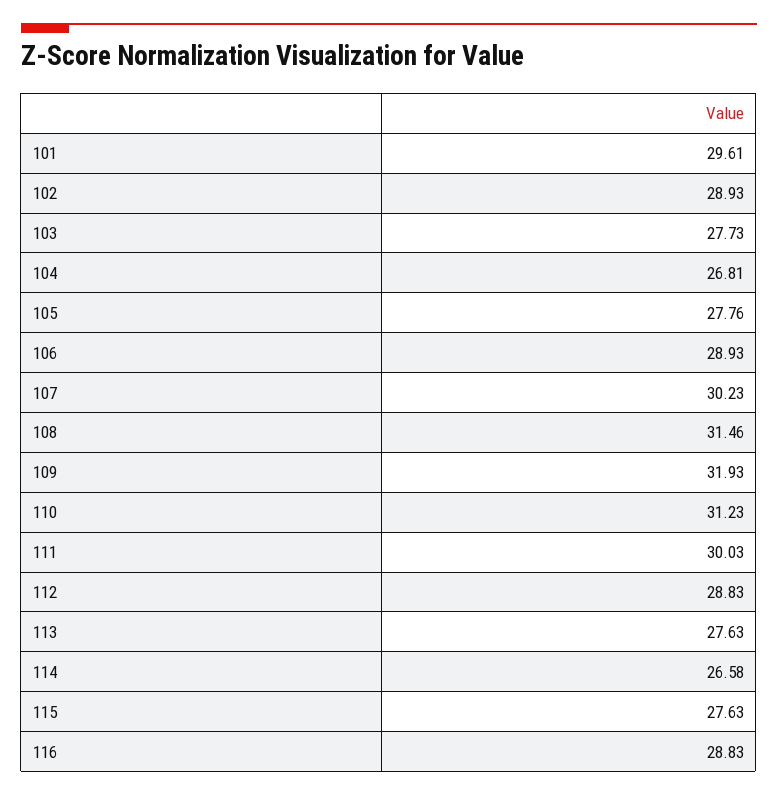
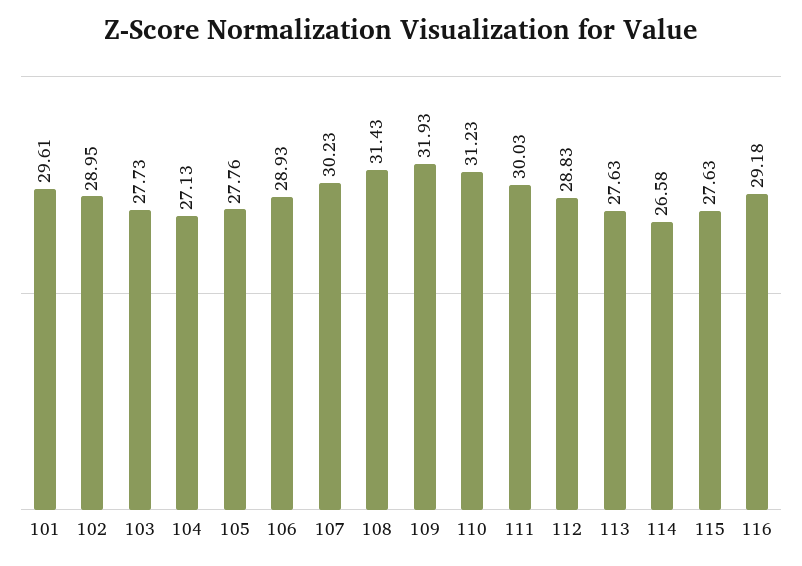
  {
    "101": 29.61,
-   "102": 28.93,
+   "102": 28.95,
    "103": 27.73,
-   "104": 26.81,
+   "104": 27.13,
    "105": 27.76,
    "106": 28.93,
    "107": 30.23,
-   "108": 31.46,
+   "108": 31.43,
    "109": 31.93,
    "110": 31.23,
    "111": 30.03,
    "112": 28.83,
    "113": 27.63,
    "114": 26.58,
    "115": 27.63,
-   "116": 28.83
+   "116": 29.18
  }

